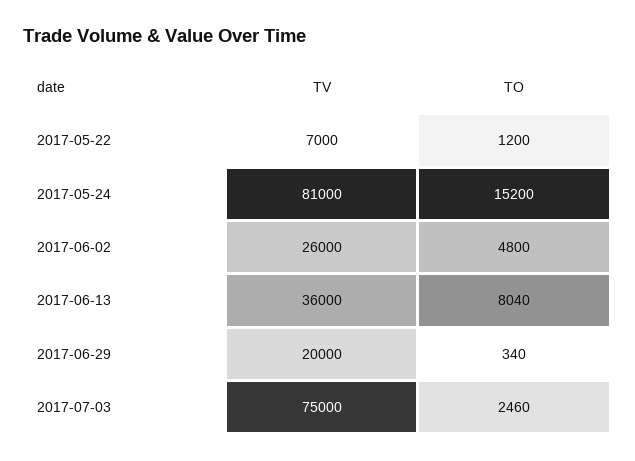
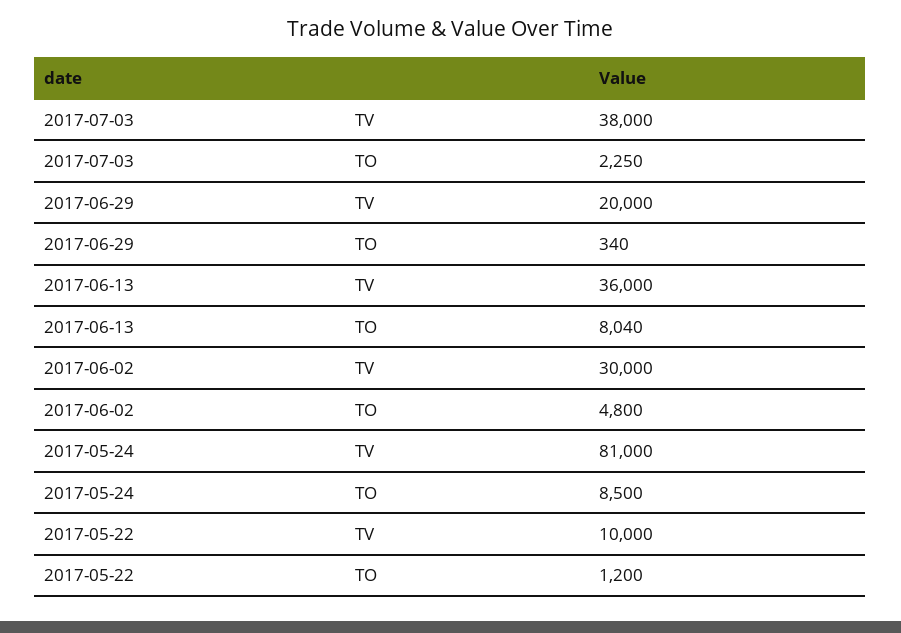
  {
    "TV": {
-     "2017-05-22": 7000,
+     "2017-05-22": 10000,
      "2017-05-24": 81000,
-     "2017-06-02": 26000,
+     "2017-06-02": 30000,
      "2017-06-13": 36000,
      "2017-06-29": 20000,
-     "2017-07-03": 75000
+     "2017-07-03": 38000
    },
    "TO": {
      "2017-05-22": 1200,
-     "2017-05-24": 15200,
+     "2017-05-24": 8500,
      "2017-06-02": 4800,
      "2017-06-13": 8040,
      "2017-06-29": 340,
-     "2017-07-03": 2460
+     "2017-07-03": 2250
    }
  }

